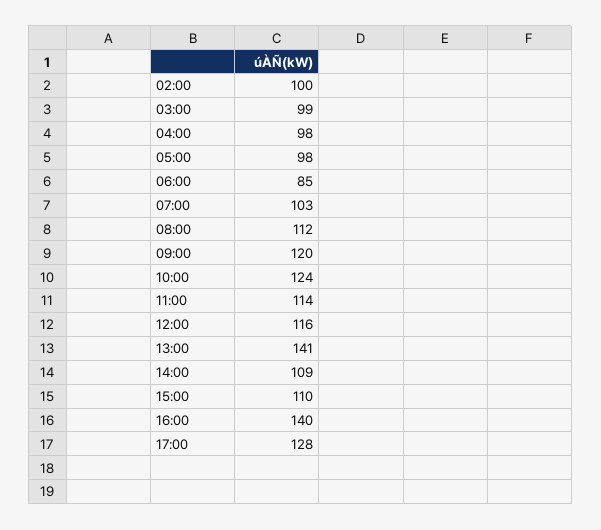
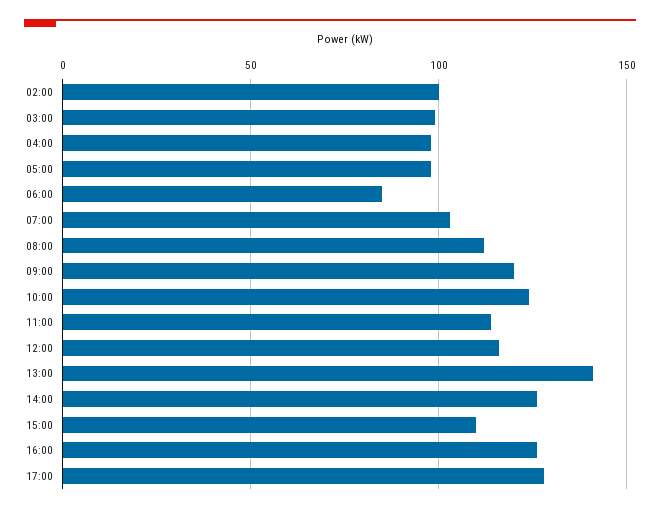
  {
    "02:00": 100,
    "03:00": 99,
    "04:00": 98,
    "05:00": 98,
    "06:00": 85,
    "07:00": 103,
    "08:00": 112,
    "09:00": 120,
    "10:00": 124,
    "11:00": 114,
    "12:00": 116,
    "13:00": 141,
-   "14:00": 109,
+   "14:00": 125,
    "15:00": 110,
-   "16:00": 140,
+   "16:00": 125,
    "17:00": 128
  }

